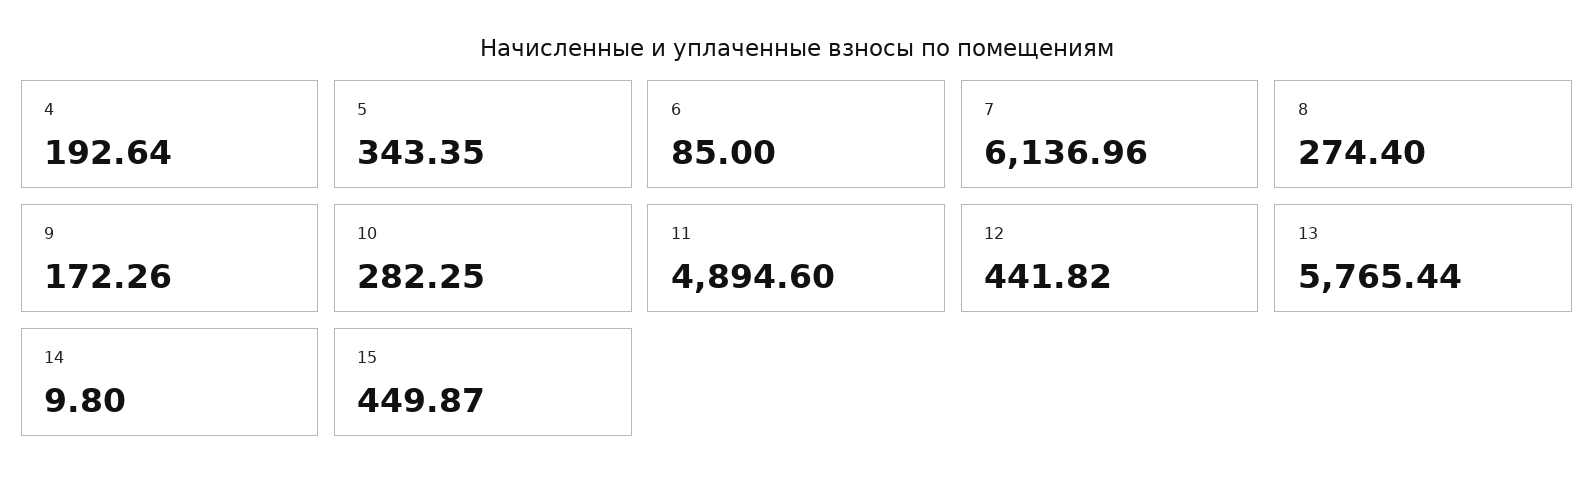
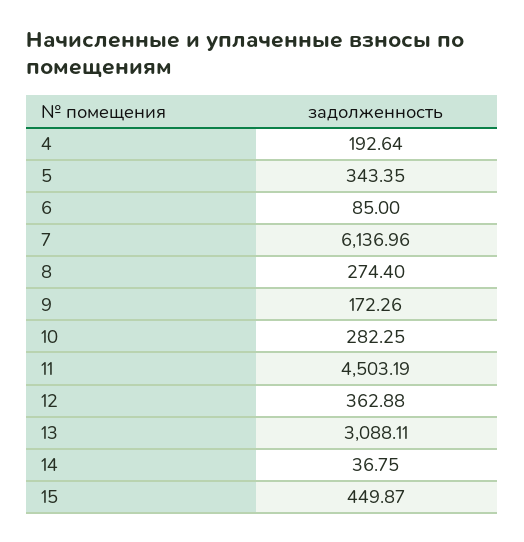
  {
    "4": 192.64,
    "5": 343.35,
    "6": 85,
    "7": 6136.96,
    "8": 274.4,
    "9": 172.26,
    "10": 282.25,
-   "11": 4894.6,
+   "11": 4503.19,
-   "12": 441.82,
+   "12": 362.88,
-   "13": 5765.44,
+   "13": 3088.11,
-   "14": 9.8,
+   "14": 36.75,
    "15": 449.87
  }

